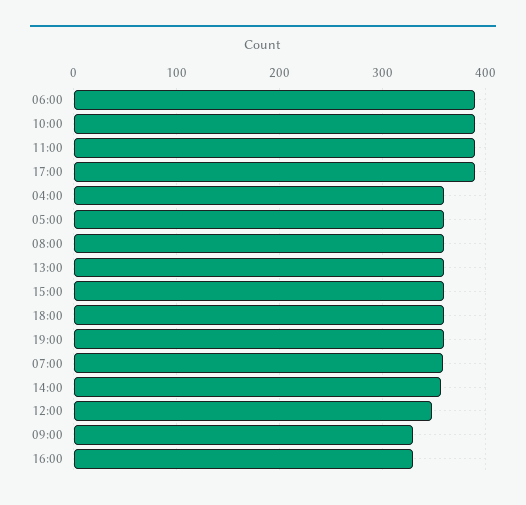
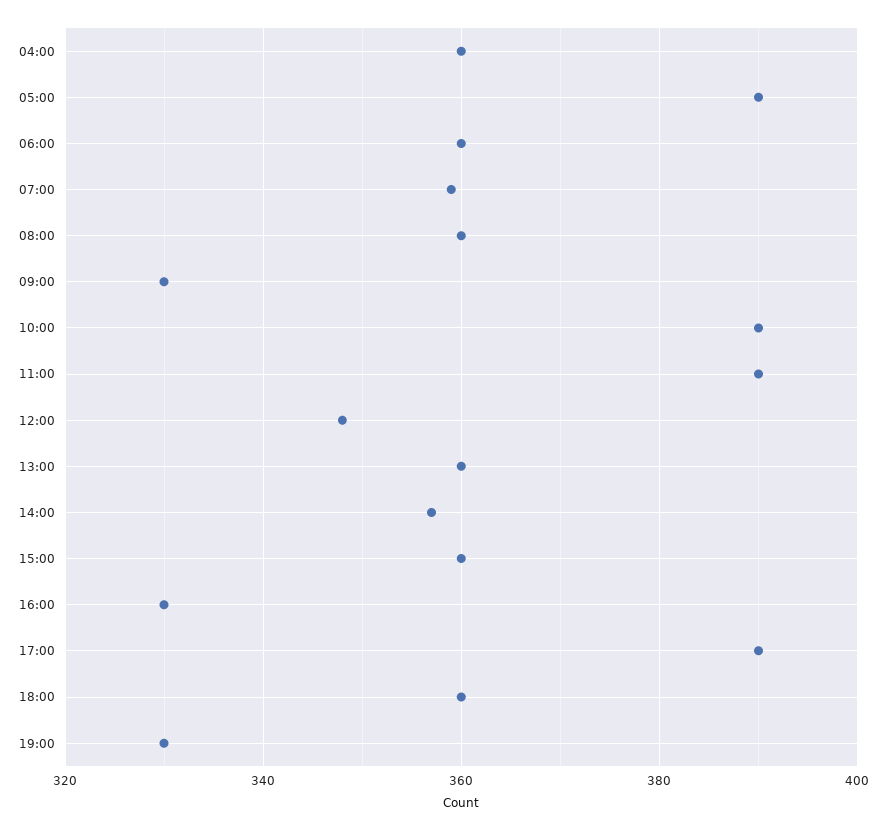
  {
-   "06:00": 390,
+   "06:00": 360,
    "10:00": 390,
    "11:00": 390,
    "17:00": 390,
    "04:00": 360,
-   "05:00": 360,
+   "05:00": 390,
    "08:00": 360,
    "13:00": 360,
    "15:00": 360,
    "18:00": 360,
-   "19:00": 360,
+   "19:00": 330,
    "07:00": 360,
    "14:00": 355,
    "12:00": 350,
    "09:00": 330,
    "16:00": 330
  }

